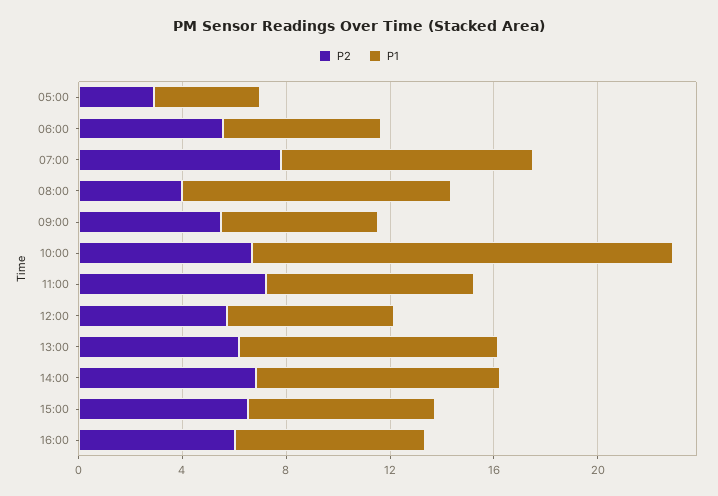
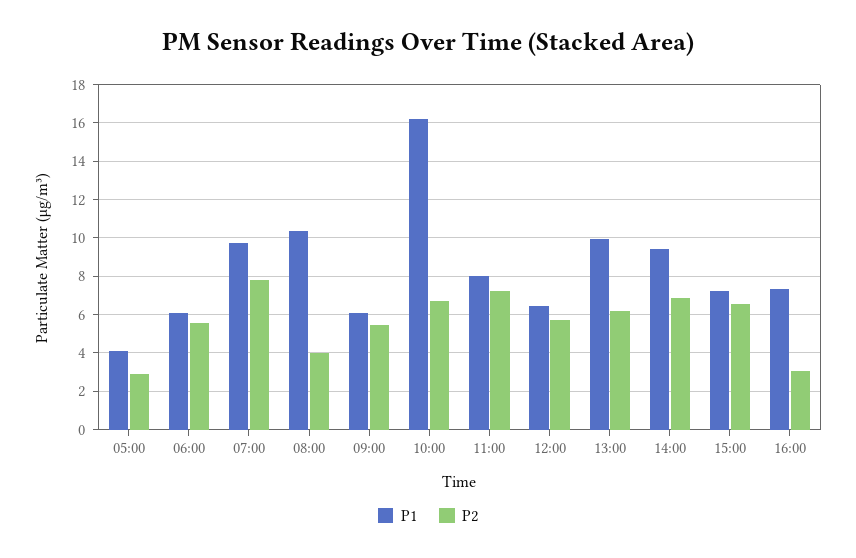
  {
    "P2": {
      "05:00": 3,
      "06:00": 5.5,
      "07:00": 8,
      "08:00": 4,
      "09:00": 5.5,
      "10:00": 6.5,
      "11:00": 7,
      "12:00": 5.5,
      "13:00": 6,
      "14:00": 7,
      "15:00": 6.5,
-     "16:00": 6
+     "16:00": 3
    },
    "P1": {
      "05:00": 4,
      "06:00": 6,
      "07:00": 9.5,
      "08:00": 10.5,
      "09:00": 6,
      "10:00": 16,
      "11:00": 8,
      "12:00": 6.5,
      "13:00": 10,
      "14:00": 9.5,
      "15:00": 7,
      "16:00": 7.5
    }
  }

